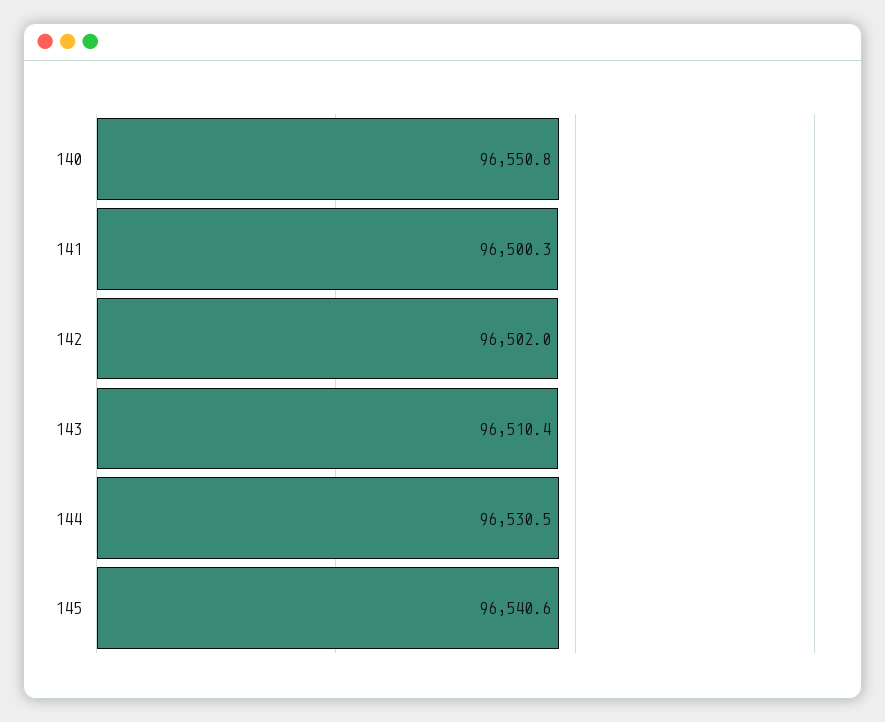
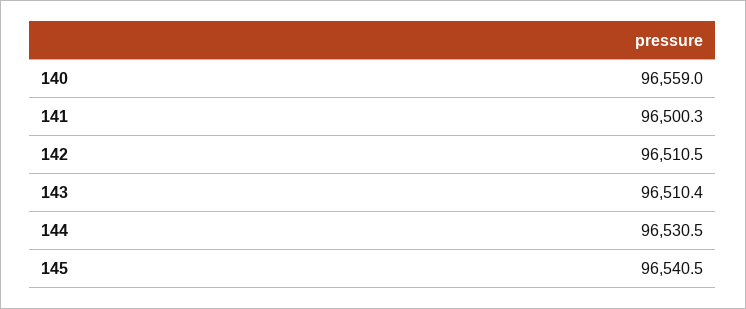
  {
-   "140": 96550.8,
+   "140": 96559,
    "141": 96500.3,
-   "142": 96502,
+   "142": 96510.5,
    "143": 96510.4,
    "144": 96530.5,
-   "145": 96540.6
+   "145": 96540.5
  }

